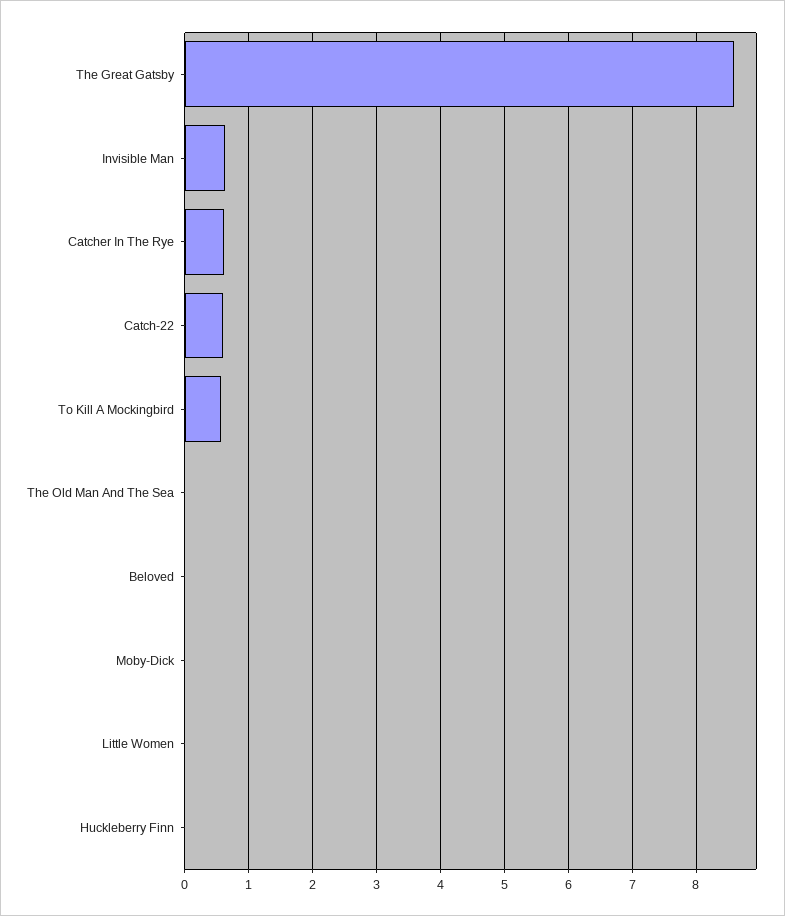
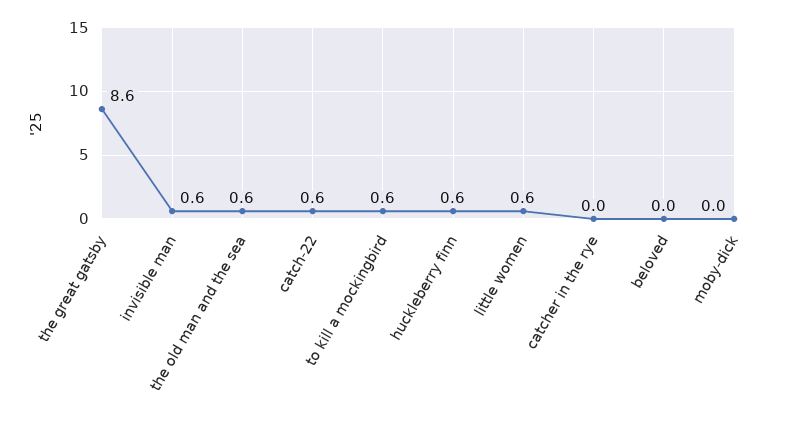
  {
    "The Great Gatsby": 8.6,
    "Invisible Man": 0.6,
-   "Catcher In The Rye": 0.6,
+   "Catcher In The Rye": 0,
    "Catch-22": 0.6,
    "To Kill A Mockingbird": 0.6,
-   "The Old Man And The Sea": 0,
+   "The Old Man And The Sea": 0.6,
    "Beloved": 0,
    "Moby-Dick": 0,
-   "Little Women": 0,
+   "Little Women": 0.6,
-   "Huckleberry Finn": 0
+   "Huckleberry Finn": 0.6
  }

